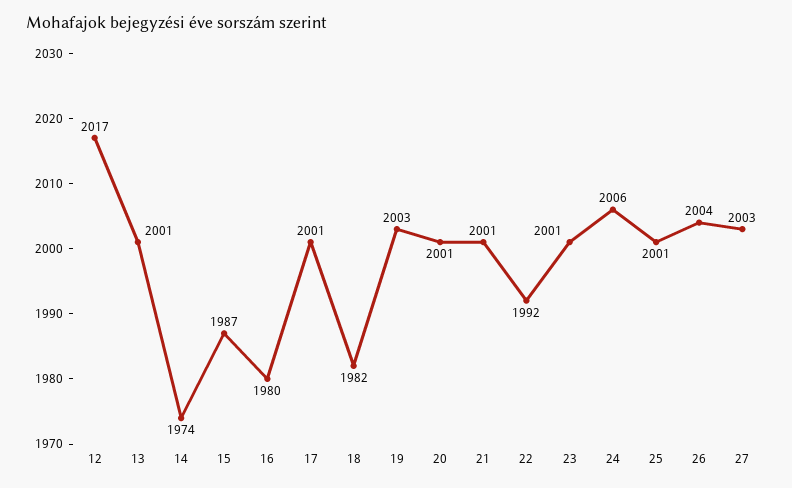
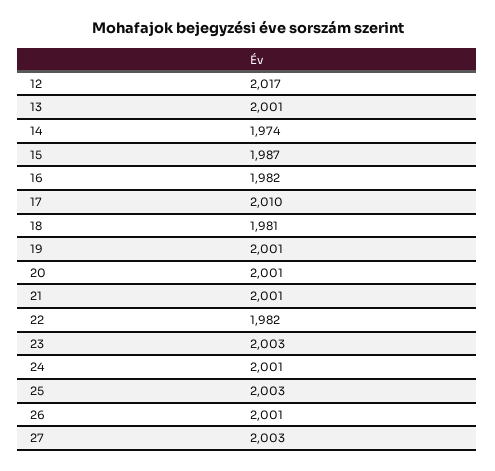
  {
    "12": 2017,
    "13": 2001,
    "14": 1974,
    "15": 1987,
-   "16": 1980,
+   "16": 1982,
-   "17": 2001,
+   "17": 2010,
-   "18": 1982,
+   "18": 1981,
-   "19": 2003,
+   "19": 2001,
    "20": 2001,
    "21": 2001,
-   "22": 1992,
+   "22": 1982,
-   "23": 2001,
+   "23": 2003,
-   "24": 2006,
+   "24": 2001,
-   "25": 2001,
+   "25": 2003,
-   "26": 2004,
+   "26": 2001,
    "27": 2003
  }

